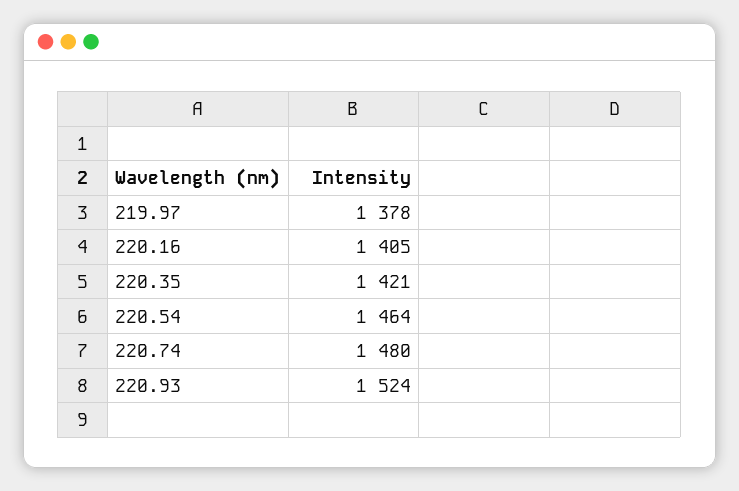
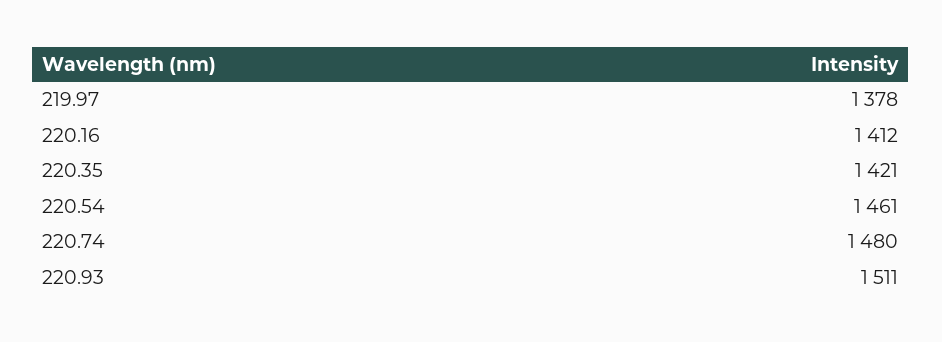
  {
    "219.97": 1378,
-   "220.16": 1405,
+   "220.16": 1412,
    "220.35": 1421,
-   "220.54": 1464,
+   "220.54": 1461,
    "220.74": 1480,
-   "220.93": 1524
+   "220.93": 1511
  }

